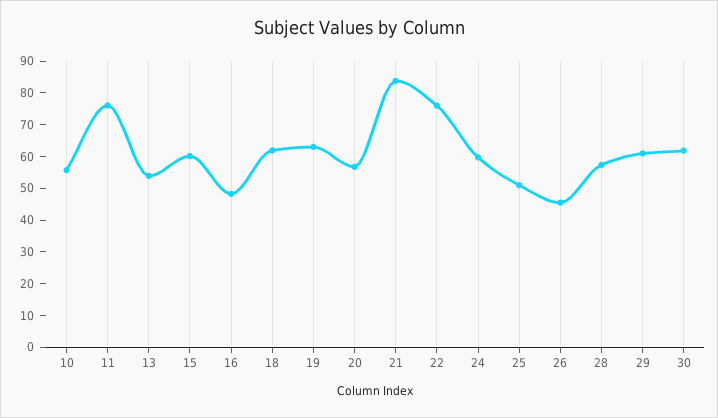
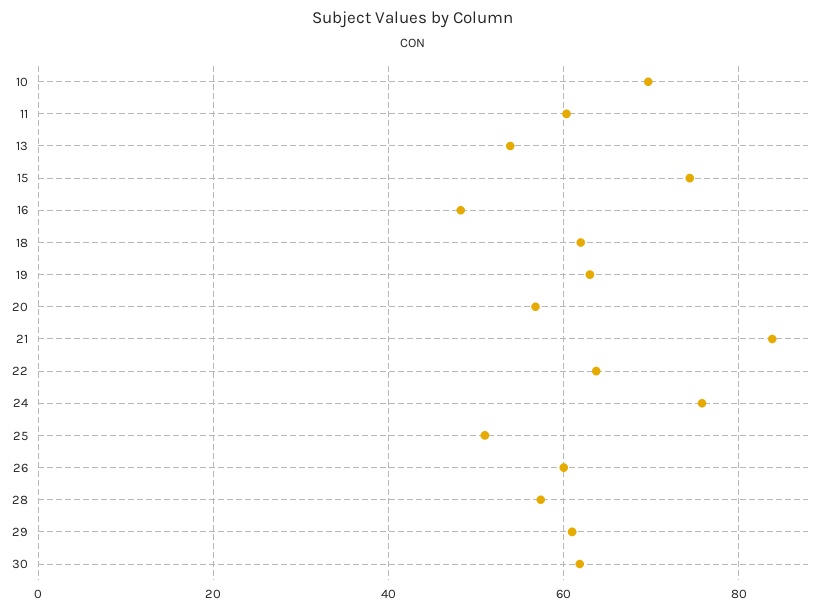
  {
-   "10": 55,
+   "10": 70,
-   "11": 75,
+   "11": 60,
    "13": 54,
-   "15": 60,
+   "15": 74,
    "16": 48,
    "18": 62,
    "19": 62,
    "20": 56,
    "21": 84,
-   "22": 75,
+   "22": 64,
-   "24": 60,
+   "24": 76,
    "25": 52,
-   "26": 45,
+   "26": 60,
    "28": 58,
    "29": 60,
    "30": 62
  }

